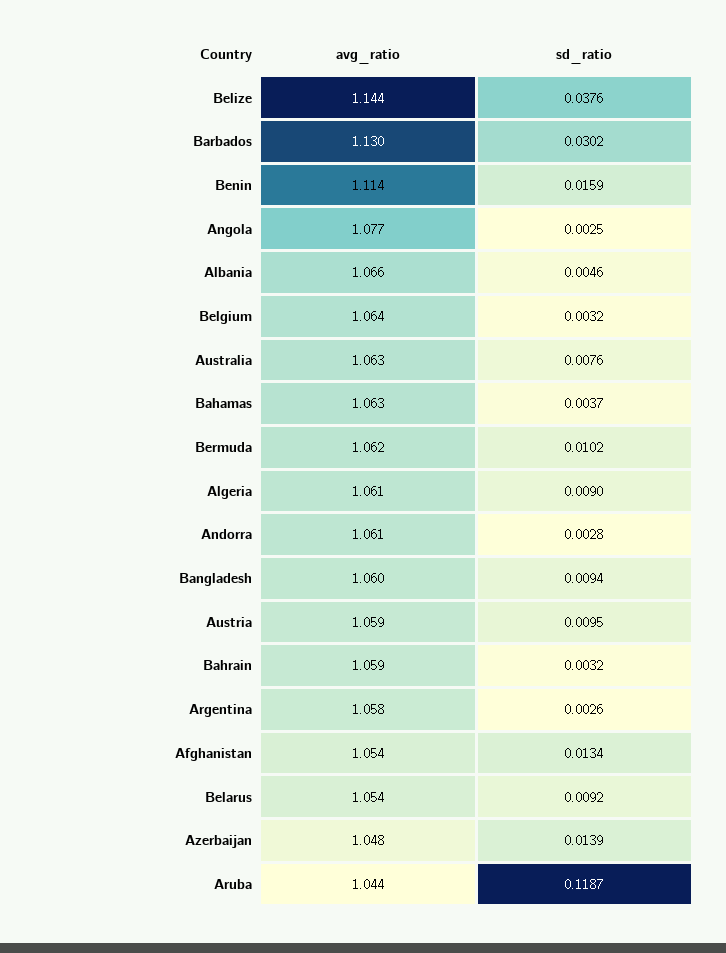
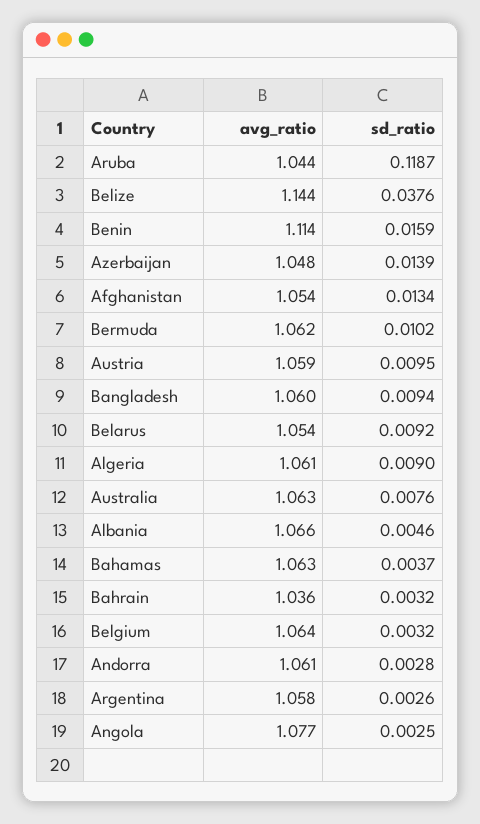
  {
    "avg_ratio": {
      "Belize": 1.144,
-     "Barbados": 1.13,
      "Benin": 1.114,
      "Angola": 1.077,
      "Albania": 1.066,
      "Belgium": 1.064,
      "Australia": 1.063,
      "Bahamas": 1.063,
      "Bermuda": 1.062,
      "Algeria": 1.061,
      "Andorra": 1.061,
      "Bangladesh": 1.06,
      "Austria": 1.059,
-     "Bahrain": 1.059,
+     "Bahrain": 1.036,
      "Argentina": 1.058,
      "Afghanistan": 1.054,
      "Belarus": 1.054,
      "Azerbaijan": 1.048,
      "Aruba": 1.044
    },
    "sd_ratio": {
      "Belize": 0.0376,
-     "Barbados": 0.0302,
      "Benin": 0.0159,
      "Angola": 0.0025,
      "Albania": 0.0046,
      "Belgium": 0.0032,
      "Australia": 0.0076,
      "Bahamas": 0.0037,
      "Bermuda": 0.0102,
      "Algeria": 0.009,
      "Andorra": 0.0028,
      "Bangladesh": 0.0094,
      "Austria": 0.0095,
      "Bahrain": 0.0032,
      "Argentina": 0.0026,
      "Afghanistan": 0.0134,
      "Belarus": 0.0092,
      "Azerbaijan": 0.0139,
      "Aruba": 0.1187
    }
  }

